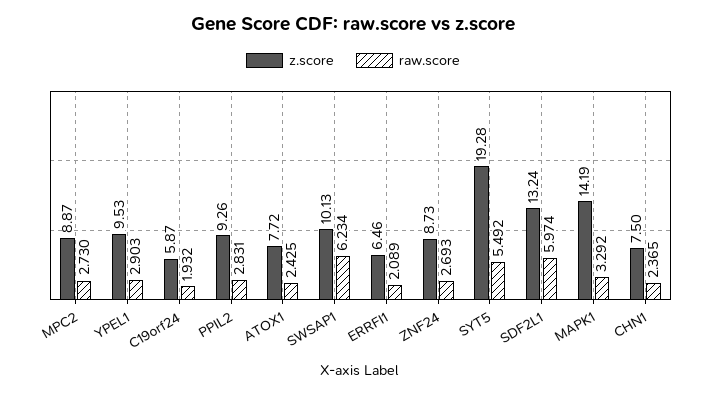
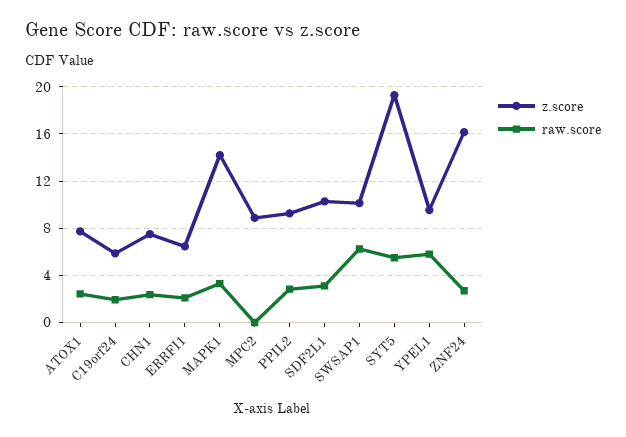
  {
    "z.score": {
      "MPC2": 8.87,
      "YPEL1": 9.53,
      "C19orf24": 5.87,
      "PPIL2": 9.26,
      "ATOX1": 7.72,
      "SWSAP1": 10.13,
      "ERRFI1": 6.46,
-     "ZNF24": 8.73,
+     "ZNF24": 16,
      "SYT5": 19.28,
-     "SDF2L1": 13.24,
+     "SDF2L1": 10,
      "MAPK1": 14.19,
      "CHN1": 7.5
    },
    "raw.score": {
-     "MPC2": 2.73,
+     "MPC2": 0,
-     "YPEL1": 2.903,
+     "YPEL1": 6,
      "C19orf24": 1.932,
      "PPIL2": 2.831,
      "ATOX1": 2.425,
      "SWSAP1": 6.234,
      "ERRFI1": 2.089,
      "ZNF24": 2.693,
      "SYT5": 5.492,
-     "SDF2L1": 5.974,
+     "SDF2L1": 3,
      "MAPK1": 3.292,
      "CHN1": 2.365
    }
  }

